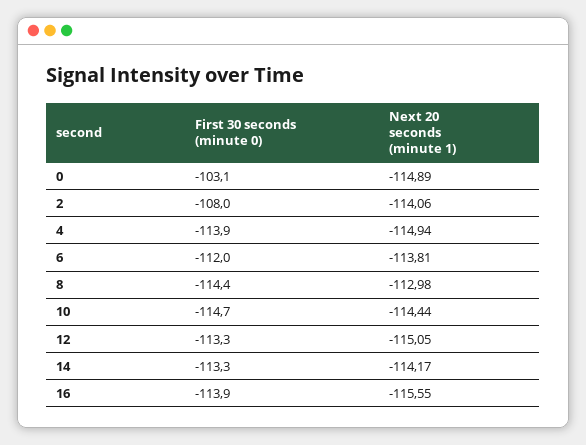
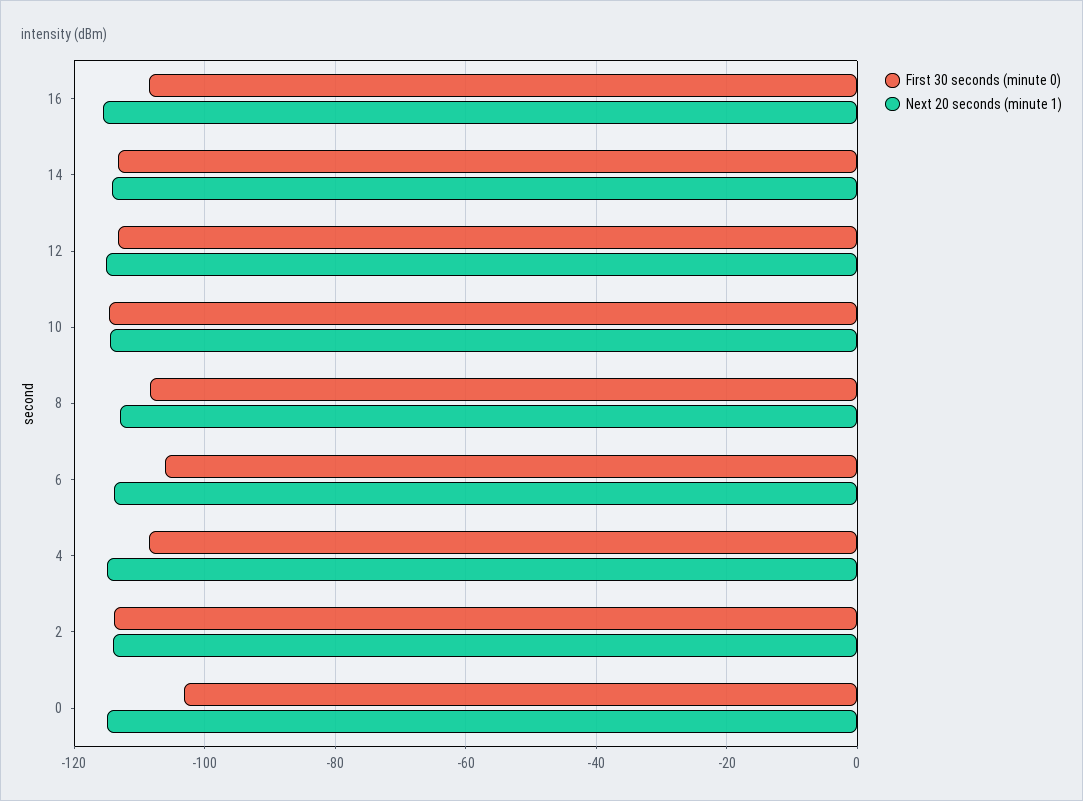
  {
    "First 30 seconds (minute 0)": {
      "0": -103.1,
-     "2": -108,
+     "2": -114,
-     "4": -113.9,
+     "4": -108,
-     "6": -112,
+     "6": -106,
-     "8": -114.4,
+     "8": -108,
      "10": -114.7,
      "12": -113.3,
      "14": -113.3,
-     "16": -113.9
+     "16": -108
    },
    "Next 20 seconds (minute 1)": {
      "0": -114.89,
      "2": -114.06,
      "4": -114.94,
      "6": -113.81,
      "8": -112.98,
      "10": -114.44,
      "12": -115.05,
      "14": -114.17,
      "16": -115.55
    }
  }

